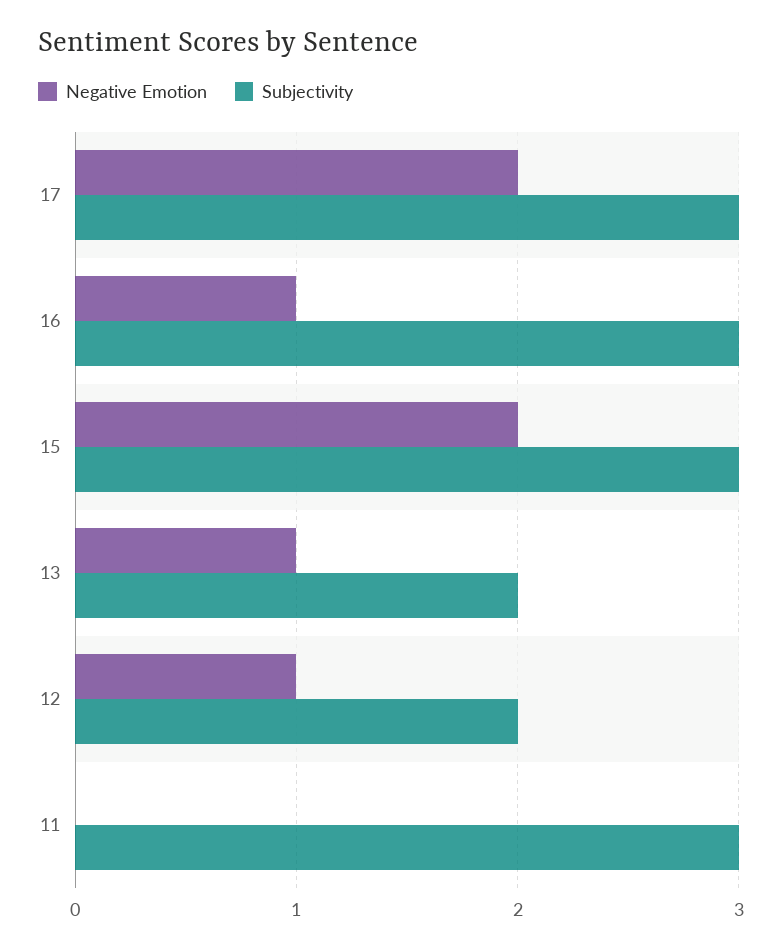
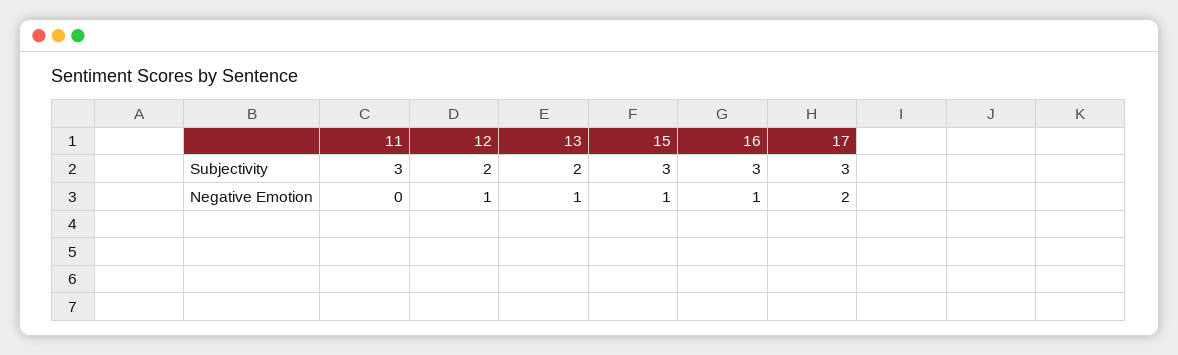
  {
    "Negative Emotion": {
      "17": 2,
      "16": 1,
-     "15": 2,
+     "15": 1,
      "13": 1,
      "12": 1,
      "11": 0
    },
    "Subjectivity": {
      "17": 3,
      "16": 3,
      "15": 3,
      "13": 2,
      "12": 2,
      "11": 3
    }
  }

